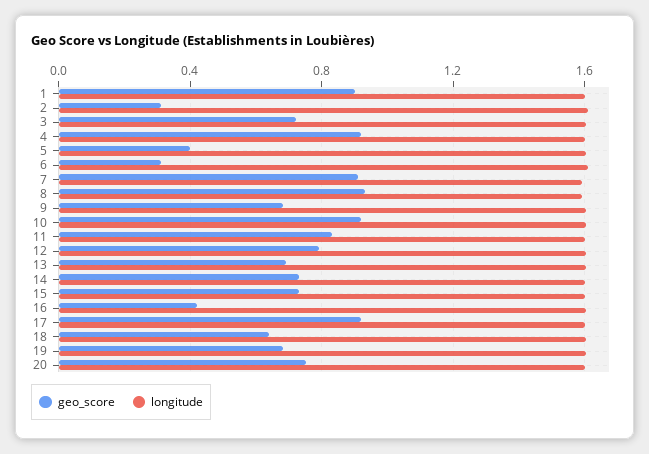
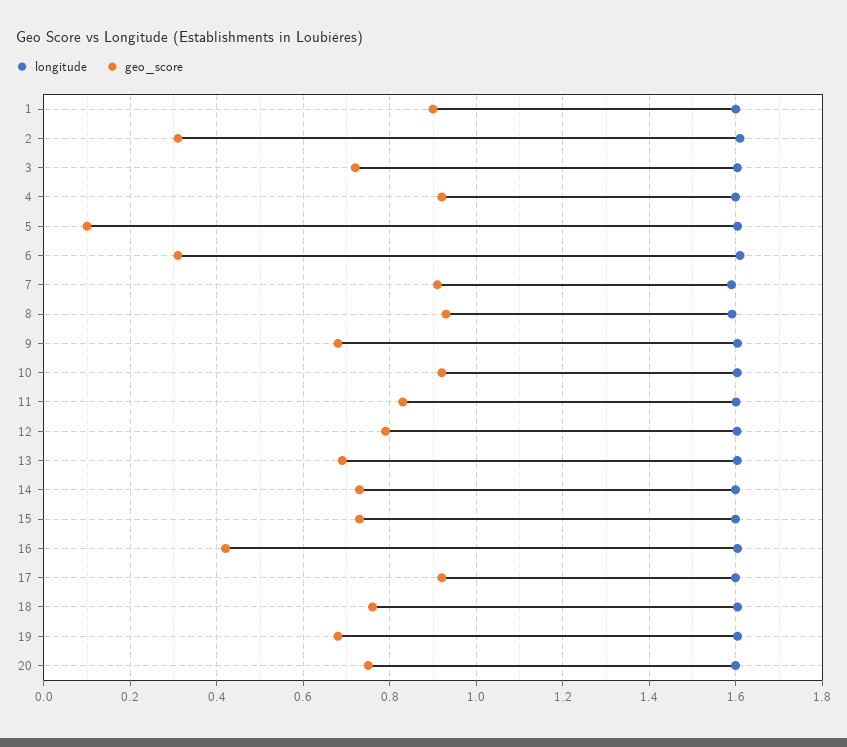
  {
    "geo_score": {
      "1": 0.9,
      "2": 0.32,
      "3": 0.72,
      "4": 0.92,
-     "5": 0.4,
+     "5": 0.1,
      "6": 0.32,
      "7": 0.92,
      "8": 0.94,
      "9": 0.68,
      "10": 0.92,
      "11": 0.84,
      "12": 0.8,
      "13": 0.7,
      "14": 0.74,
      "15": 0.74,
      "16": 0.42,
      "17": 0.92,
-     "18": 0.65,
+     "18": 0.76,
      "19": 0.68,
      "20": 0.76
    },
    "longitude": {
      "1": 1.6,
      "2": 1.6,
      "3": 1.6,
      "4": 1.6,
      "5": 1.6,
      "6": 1.6,
      "7": 1.6,
      "8": 1.6,
      "9": 1.6,
      "10": 1.6,
      "11": 1.6,
      "12": 1.6,
      "13": 1.6,
      "14": 1.6,
      "15": 1.6,
      "16": 1.6,
      "17": 1.6,
      "18": 1.6,
      "19": 1.6,
      "20": 1.6
    }
  }

